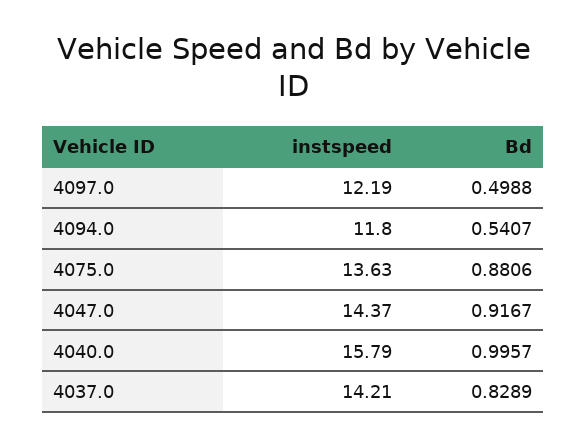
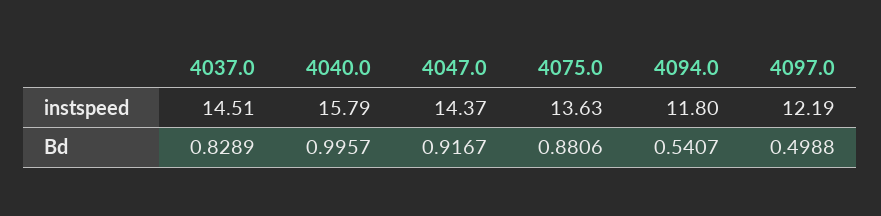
  {
    "instspeed": {
      "4097.0": 12.19,
      "4094.0": 11.8,
      "4075.0": 13.63,
      "4047.0": 14.37,
      "4040.0": 15.79,
-     "4037.0": 14.21
+     "4037.0": 14.51
    },
    "Bd": {
      "4097.0": 0.4988,
      "4094.0": 0.5407,
      "4075.0": 0.8806,
      "4047.0": 0.9167,
      "4040.0": 0.9957,
      "4037.0": 0.8289
    }
  }

